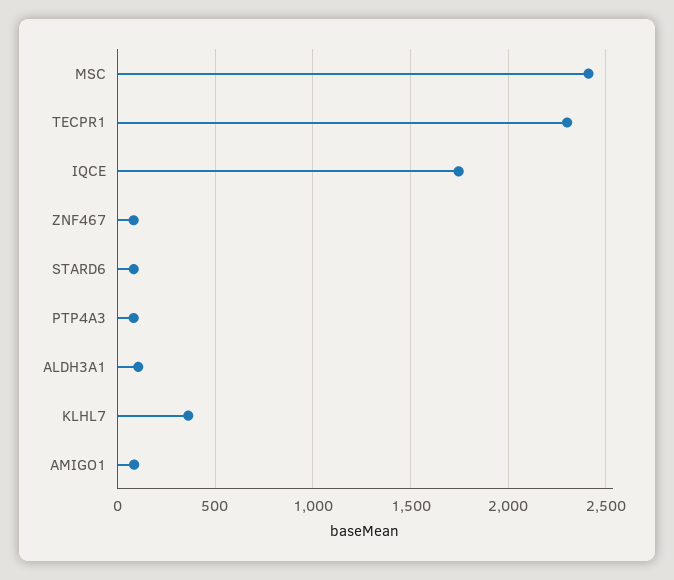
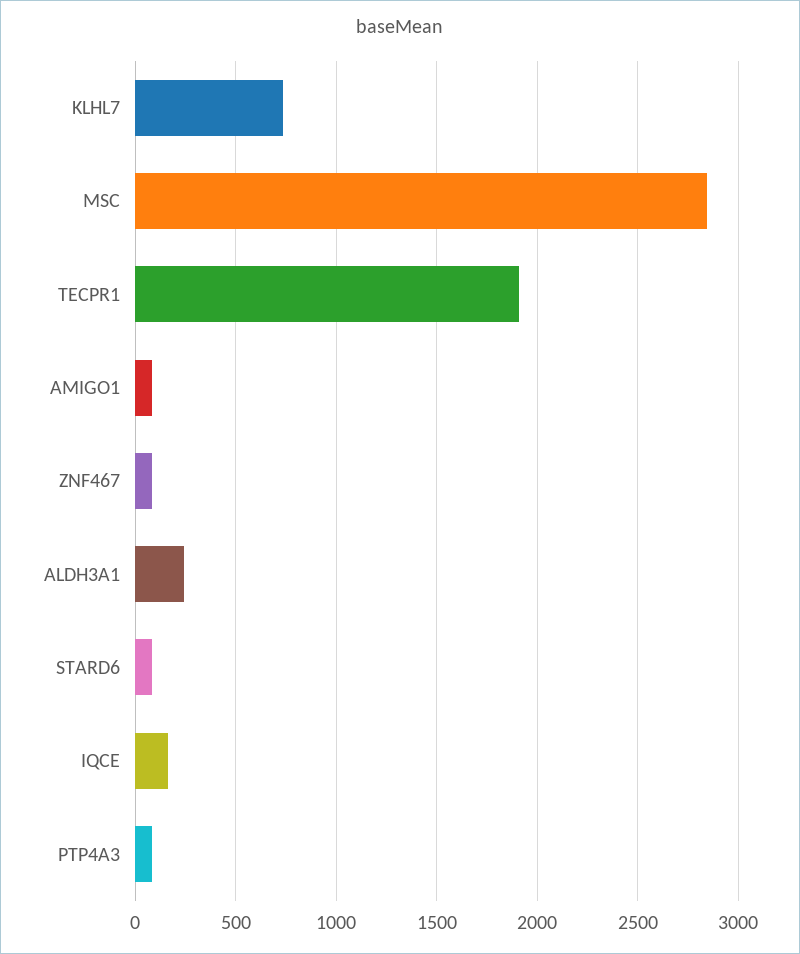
  {
-   "MSC": 2400,
+   "MSC": 2850,
-   "TECPR1": 2300,
+   "TECPR1": 1900,
-   "IQCE": 1750,
+   "IQCE": 150,
    "ZNF467": 100,
    "STARD6": 100,
    "PTP4A3": 100,
-   "ALDH3A1": 100,
+   "ALDH3A1": 250,
-   "KLHL7": 350,
+   "KLHL7": 750,
    "AMIGO1": 100
  }

